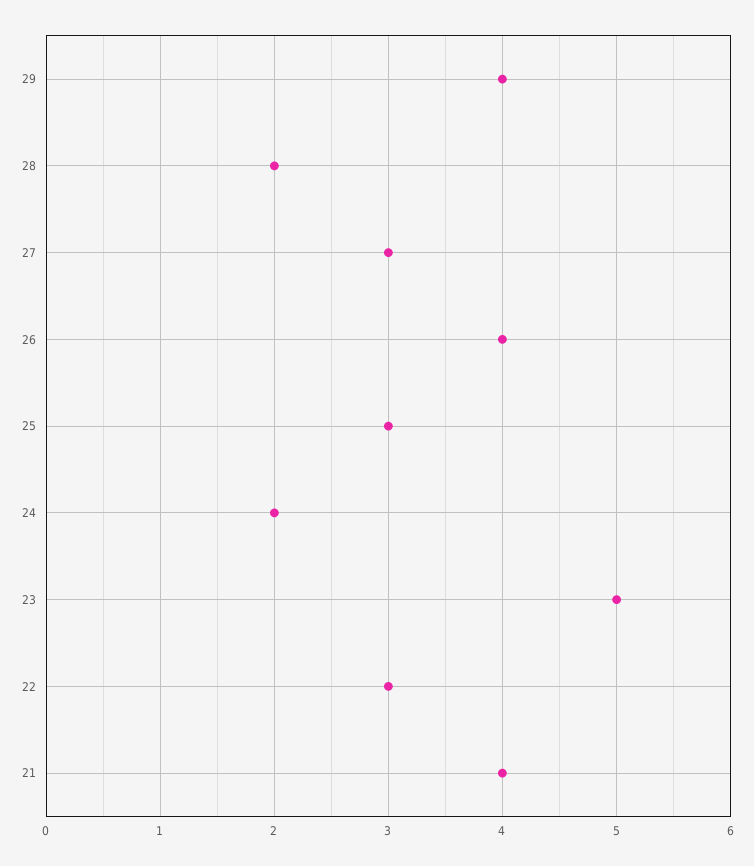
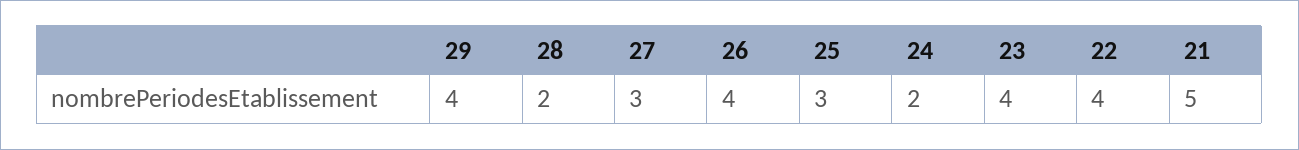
  {
    "29": 4,
    "28": 2,
    "27": 3,
    "26": 4,
    "25": 3,
    "24": 2,
-   "23": 5,
+   "23": 4,
-   "22": 3,
+   "22": 4,
-   "21": 4
+   "21": 5
  }

